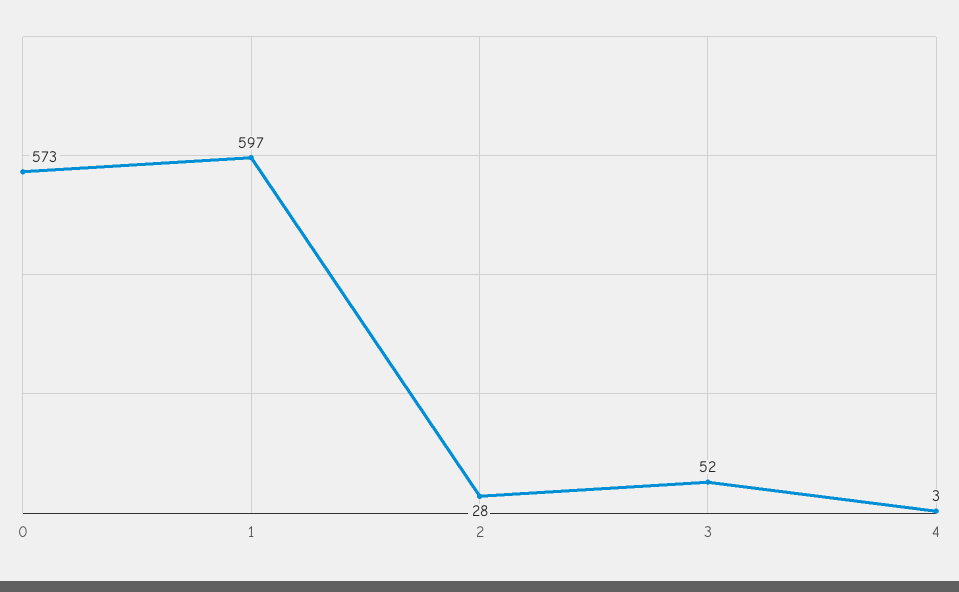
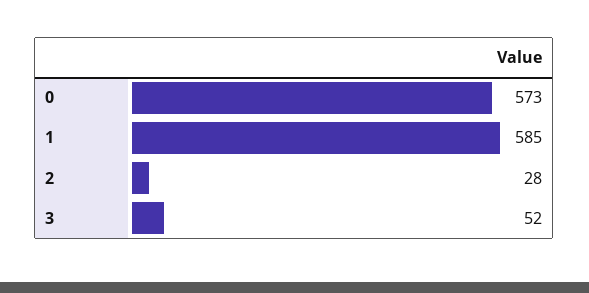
  {
    "0": 573,
-   "1": 597,
+   "1": 585,
    "2": 28,
-   "3": 52,
+   "3": 52
-   "4": 3
  }

